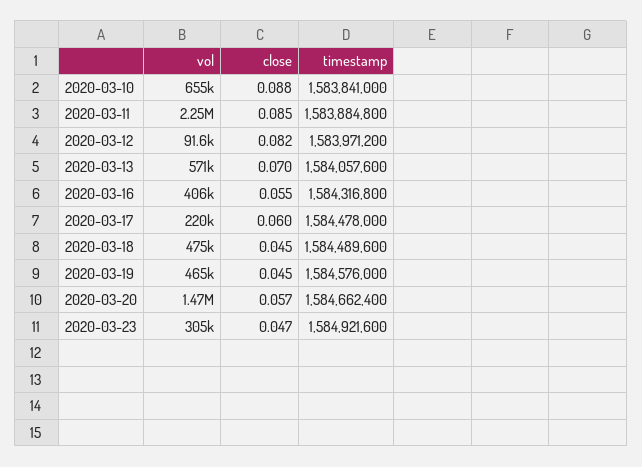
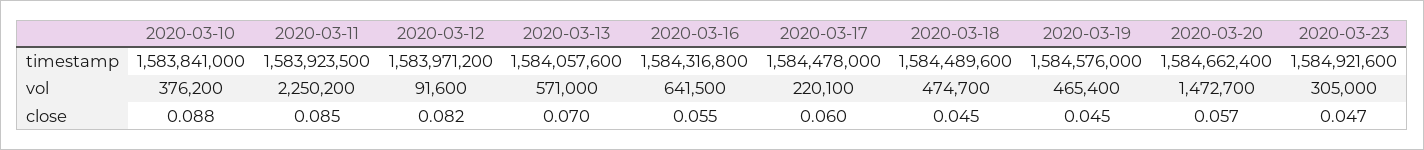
  {
    "vol": {
-     "2020-03-10": 655000,
+     "2020-03-10": 376200,
      "2020-03-11": 2250200,
      "2020-03-12": 91600,
      "2020-03-13": 571000,
-     "2020-03-16": 406000,
+     "2020-03-16": 641500,
      "2020-03-17": 220100,
      "2020-03-18": 474700,
      "2020-03-19": 465400,
      "2020-03-20": 1472700,
      "2020-03-23": 305000
    },
    "close": {
      "2020-03-10": 0.088,
      "2020-03-11": 0.085,
      "2020-03-12": 0.082,
      "2020-03-13": 0.07,
      "2020-03-16": 0.055,
      "2020-03-17": 0.06,
      "2020-03-18": 0.045,
      "2020-03-19": 0.045,
      "2020-03-20": 0.057,
      "2020-03-23": 0.047
    },
    "timestamp": {
      "2020-03-10": 1583841000,
-     "2020-03-11": 1583884800,
+     "2020-03-11": 1583923500,
      "2020-03-12": 1583971200,
      "2020-03-13": 1584057600,
      "2020-03-16": 1584316800,
      "2020-03-17": 1584478000,
      "2020-03-18": 1584489600,
      "2020-03-19": 1584576000,
      "2020-03-20": 1584662400,
      "2020-03-23": 1584921600
    }
  }

